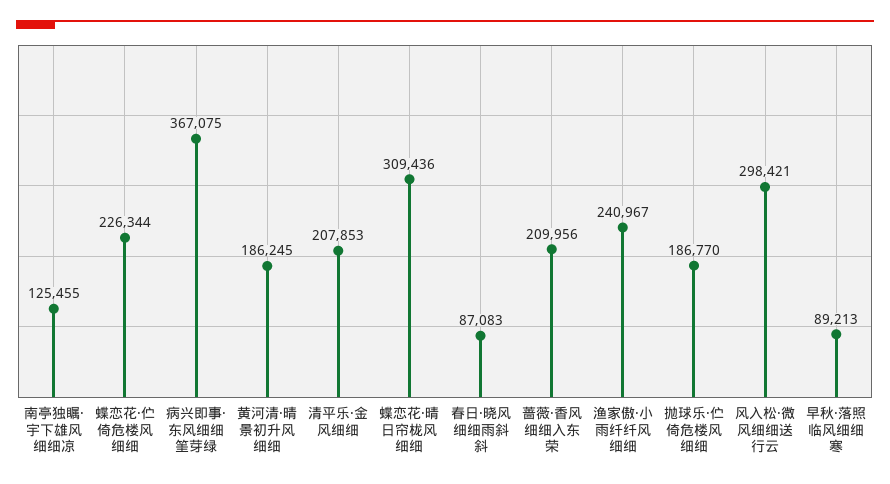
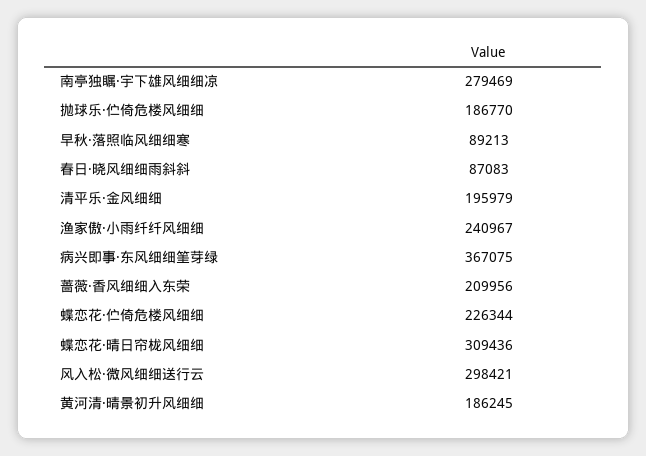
  {
-   "南亭独瞩·宇下雄风细细凉": 125455,
+   "南亭独瞩·宇下雄风细细凉": 279469,
    "蝶恋花·伫倚危楼风细细": 226344,
    "病兴即事·东风细细筀芽绿": 367075,
    "黄河清·晴景初升风细细": 186245,
-   "清平乐·金风细细": 207853,
+   "清平乐·金风细细": 195979,
    "蝶恋花·晴日帘栊风细细": 309436,
    "春日·晓风细细雨斜斜": 87083,
    "蔷薇·香风细细入东荣": 209956,
    "渔家傲·小雨纤纤风细细": 240967,
    "抛球乐·伫倚危楼风细细": 186770,
    "风入松·微风细细送行云": 298421,
    "早秋·落照临风细细寒": 89213
  }

